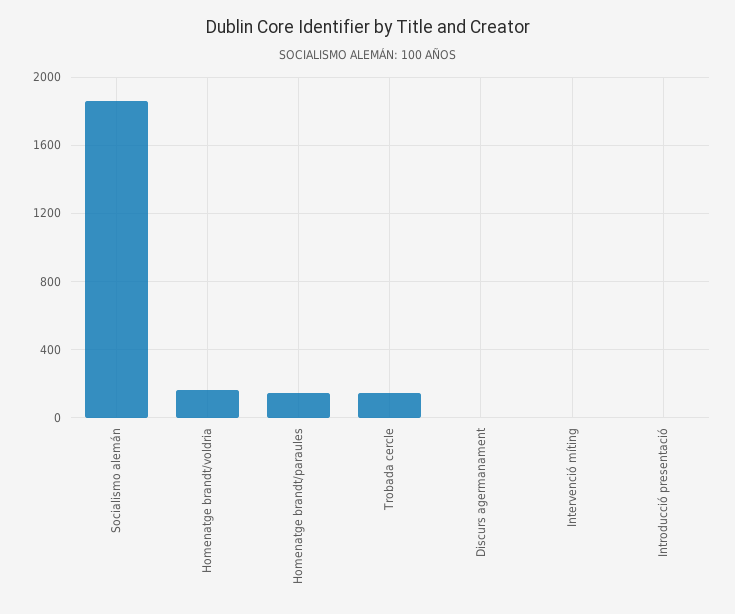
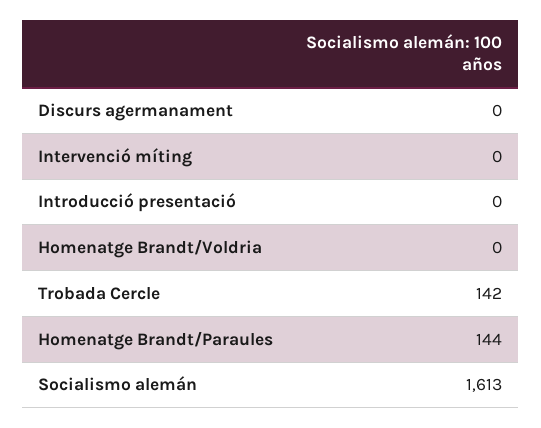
  {
-   "Socialismo alemán": 1850,
+   "Socialismo alemán": 1613,
-   "Homenatge brandt/voldria": 150,
+   "Homenatge brandt/voldria": 0,
    "Homenatge brandt/paraules": 144,
    "Trobada cercle": 142,
    "Discurs agermanament": 0,
    "Intervenció míting": 0,
    "Introducció presentació": 0
  }

